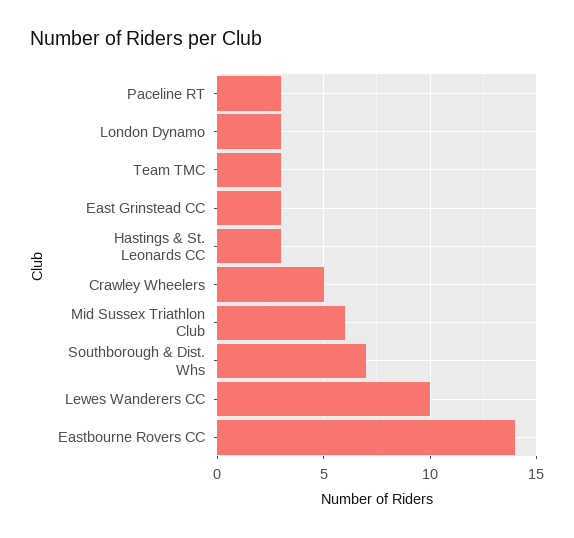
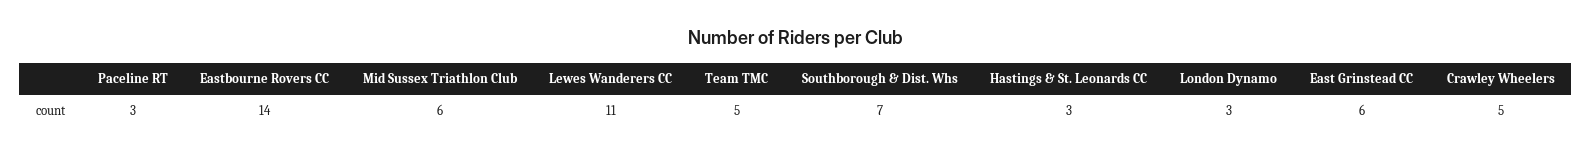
  {
    "Paceline RT": 3,
    "London Dynamo": 3,
-   "Team TMC": 3,
+   "Team TMC": 5,
-   "East Grinstead CC": 3,
+   "East Grinstead CC": 6,
    "Hastings & St. Leonards CC": 3,
    "Crawley Wheelers": 5,
    "Mid Sussex Triathlon Club": 6,
    "Southborough & Dist. Whs": 7,
-   "Lewes Wanderers CC": 10,
+   "Lewes Wanderers CC": 11,
    "Eastbourne Rovers CC": 14
  }

